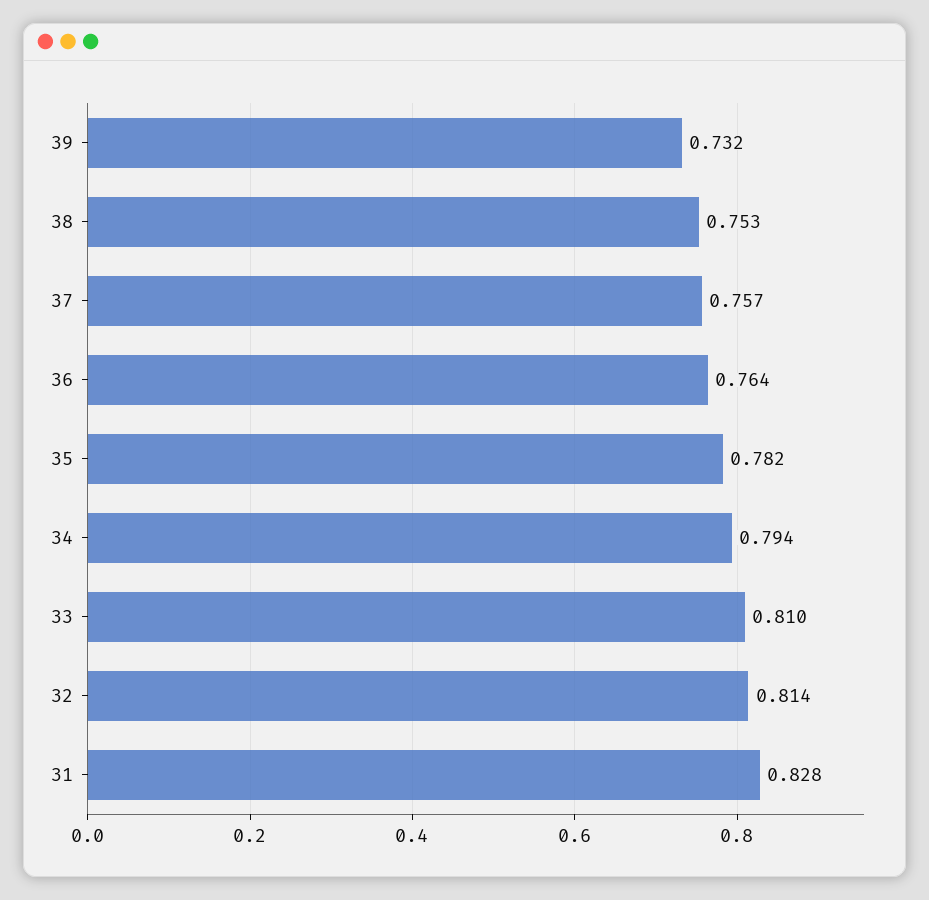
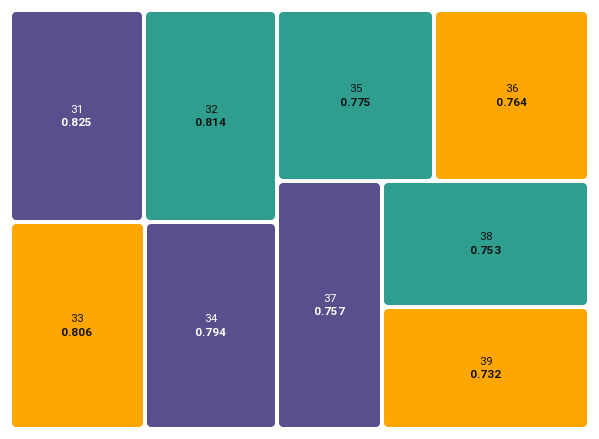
  {
    "39": 0.732,
    "38": 0.753,
    "37": 0.757,
    "36": 0.764,
-   "35": 0.782,
+   "35": 0.775,
    "34": 0.794,
-   "33": 0.81,
+   "33": 0.806,
    "32": 0.814,
-   "31": 0.828
+   "31": 0.825
  }

